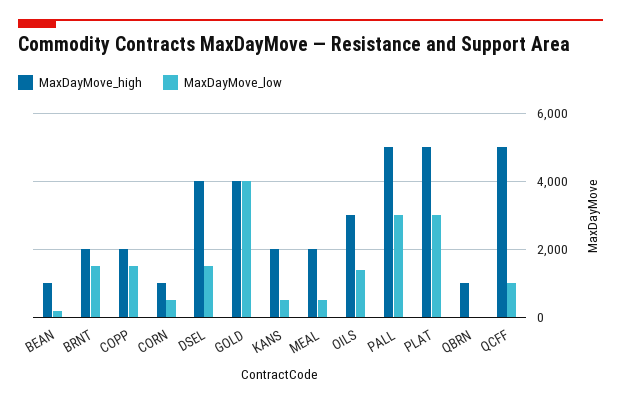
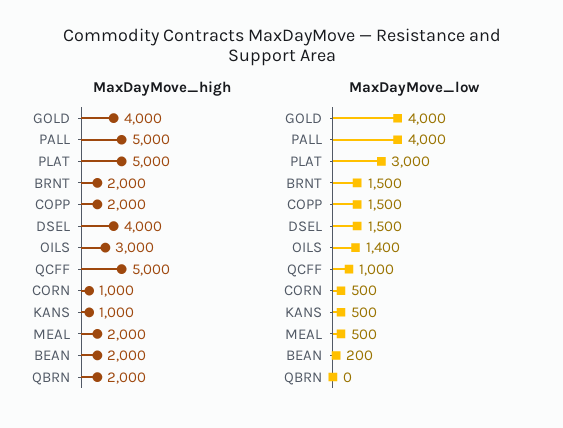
  {
    "MaxDayMove_high": {
-     "BEAN": 1000,
+     "BEAN": 2000,
      "BRNT": 2000,
      "COPP": 2000,
      "CORN": 1000,
      "DSEL": 4000,
      "GOLD": 4000,
-     "KANS": 2000,
+     "KANS": 1000,
      "MEAL": 2000,
      "OILS": 3000,
      "PALL": 5000,
      "PLAT": 5000,
-     "QBRN": 1000,
+     "QBRN": 2000,
      "QCFF": 5000
    },
    "MaxDayMove_low": {
      "BEAN": 200,
      "BRNT": 1500,
      "COPP": 1500,
      "CORN": 500,
      "DSEL": 1500,
      "GOLD": 4000,
      "KANS": 500,
      "MEAL": 500,
      "OILS": 1400,
-     "PALL": 3000,
+     "PALL": 4000,
      "PLAT": 3000,
      "QBRN": 0,
      "QCFF": 1000
    }
  }

